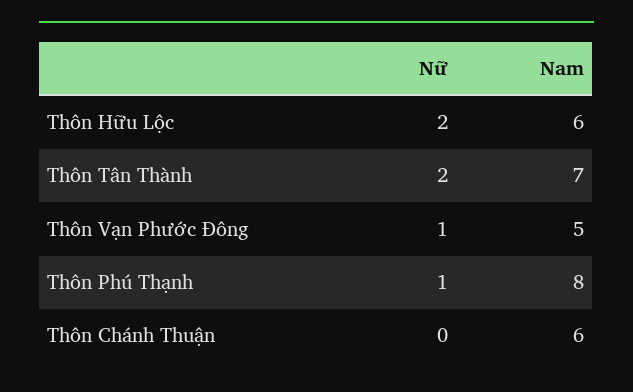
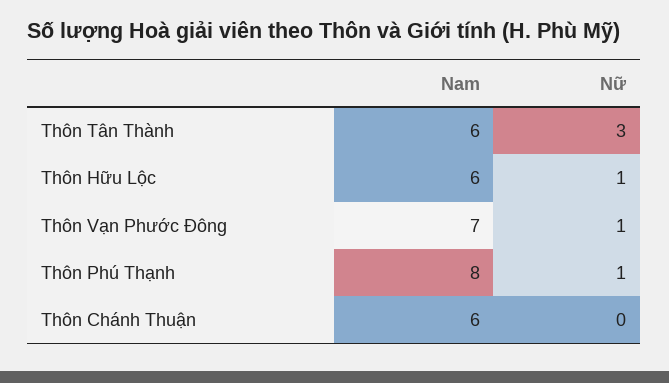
  {
    "Nữ": {
-     "Thôn Hữu Lộc": 2,
+     "Thôn Hữu Lộc": 1,
-     "Thôn Tân Thành": 2,
+     "Thôn Tân Thành": 3,
      "Thôn Vạn Phước Đông": 1,
      "Thôn Phú Thạnh": 1,
      "Thôn Chánh Thuận": 0
    },
    "Nam": {
      "Thôn Hữu Lộc": 6,
-     "Thôn Tân Thành": 7,
+     "Thôn Tân Thành": 6,
-     "Thôn Vạn Phước Đông": 5,
+     "Thôn Vạn Phước Đông": 7,
      "Thôn Phú Thạnh": 8,
      "Thôn Chánh Thuận": 6
    }
  }

